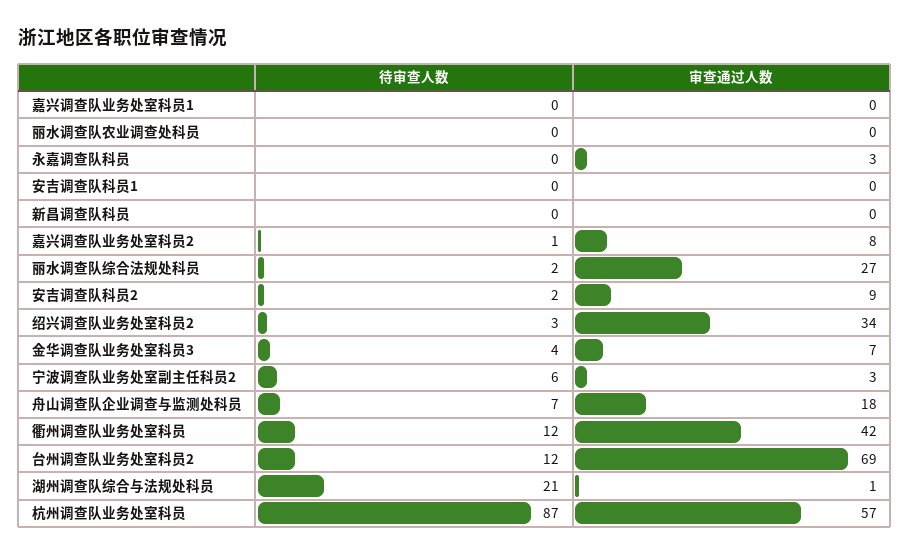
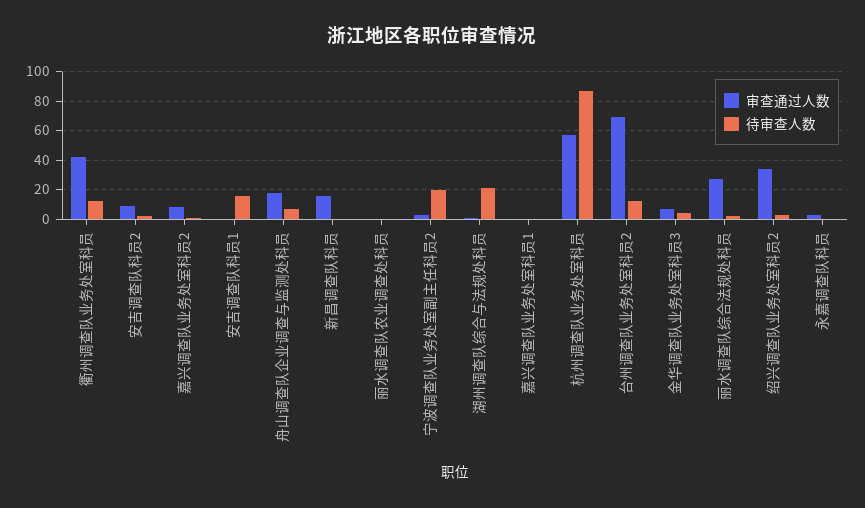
  {
    "待审查人数": {
      "嘉兴调查队业务处室科员1": 0,
      "丽水调查队农业调查处科员": 0,
      "永嘉调查队科员": 0,
-     "安吉调查队科员1": 0,
+     "安吉调查队科员1": 15,
      "新昌调查队科员": 0,
      "嘉兴调查队业务处室科员2": 1,
      "丽水调查队综合法规处科员": 2,
      "安吉调查队科员2": 2,
      "绍兴调查队业务处室科员2": 3,
      "金华调查队业务处室科员3": 4,
-     "宁波调查队业务处室副主任科员2": 6,
+     "宁波调查队业务处室副主任科员2": 20,
      "舟山调查队企业调查与监测处科员": 7,
      "衢州调查队业务处室科员": 12,
      "台州调查队业务处室科员2": 12,
      "湖州调查队综合与法规处科员": 21,
      "杭州调查队业务处室科员": 87
    },
    "审查通过人数": {
      "嘉兴调查队业务处室科员1": 0,
      "丽水调查队农业调查处科员": 0,
      "永嘉调查队科员": 3,
      "安吉调查队科员1": 0,
-     "新昌调查队科员": 0,
+     "新昌调查队科员": 15,
      "嘉兴调查队业务处室科员2": 8,
      "丽水调查队综合法规处科员": 27,
      "安吉调查队科员2": 9,
      "绍兴调查队业务处室科员2": 34,
      "金华调查队业务处室科员3": 7,
      "宁波调查队业务处室副主任科员2": 3,
      "舟山调查队企业调查与监测处科员": 18,
      "衢州调查队业务处室科员": 42,
      "台州调查队业务处室科员2": 69,
      "湖州调查队综合与法规处科员": 1,
      "杭州调查队业务处室科员": 57
    }
  }

